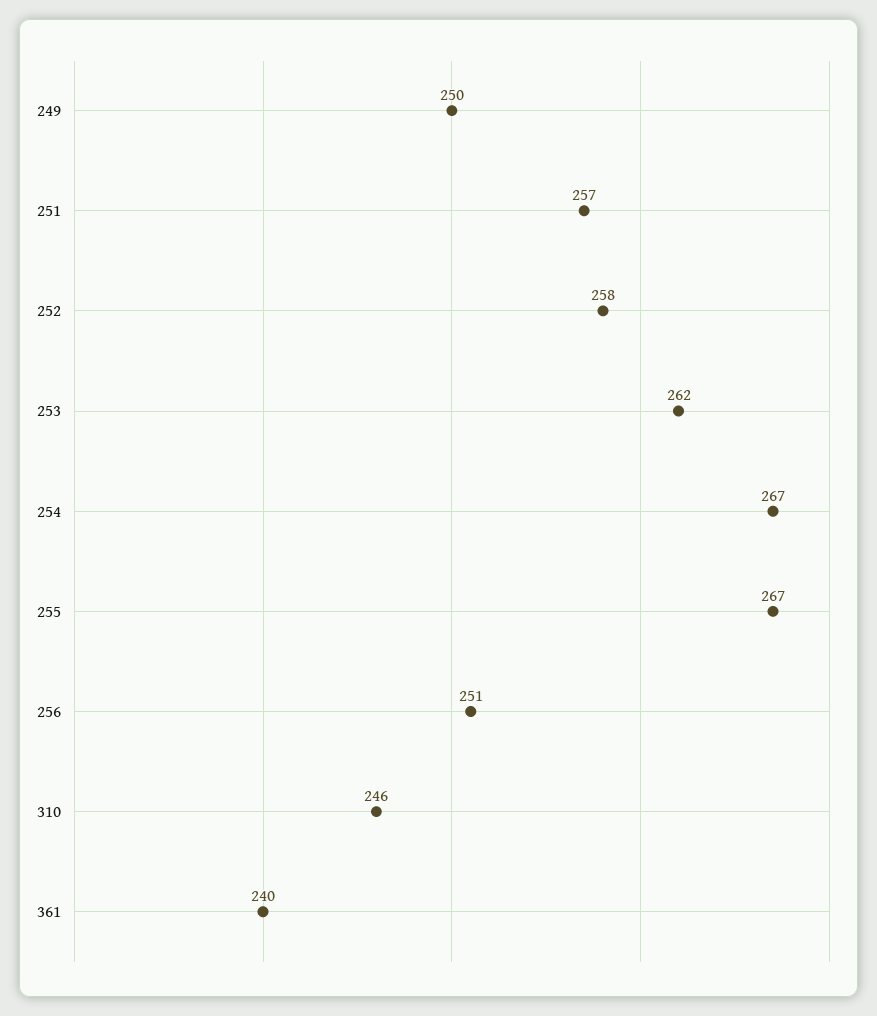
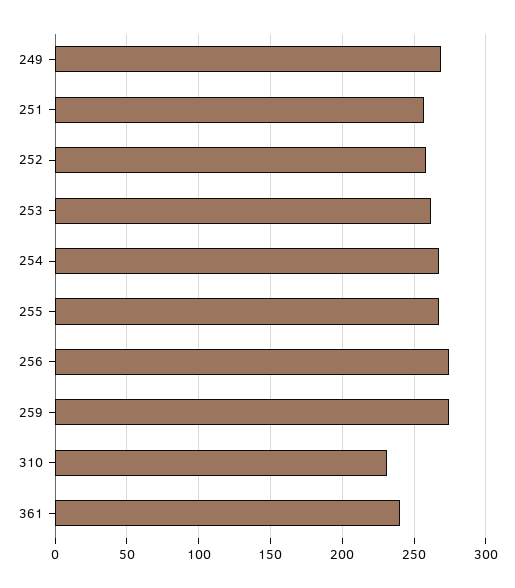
  {
-   "249": 250,
+   "249": 270,
    "251": 257,
    "252": 258,
    "253": 262,
    "254": 267,
    "255": 267,
-   "256": 251,
+   "256": 275,
-   "310": 246,
+   "310": 230,
-   "361": 240
+   "361": 240,
+   "259": 275
  }

